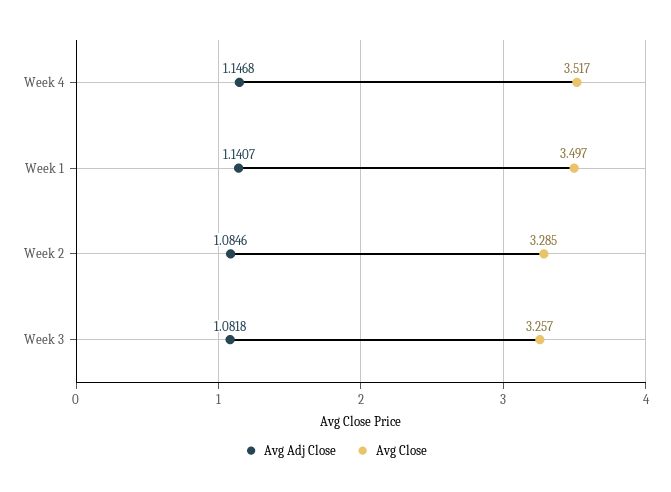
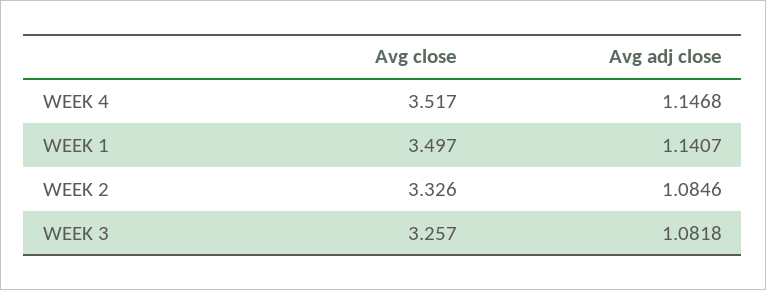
  {
    "Avg Adj Close": {
      "Week 4": 1.1468,
      "Week 1": 1.1407,
      "Week 2": 1.0846,
      "Week 3": 1.0818
    },
    "Avg Close": {
      "Week 4": 3.517,
      "Week 1": 3.497,
-     "Week 2": 3.285,
+     "Week 2": 3.326,
      "Week 3": 3.257
    }
  }

